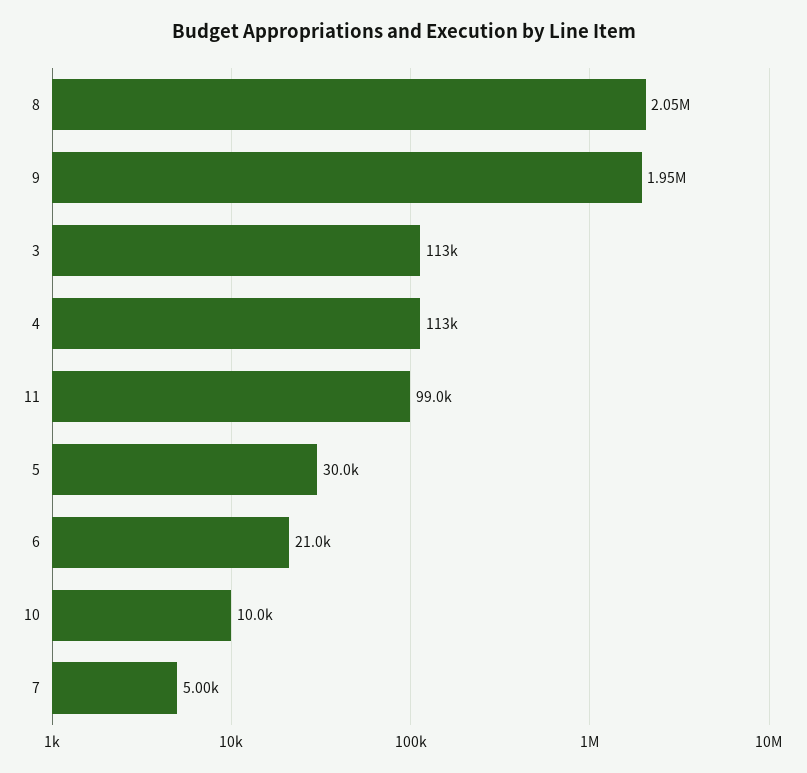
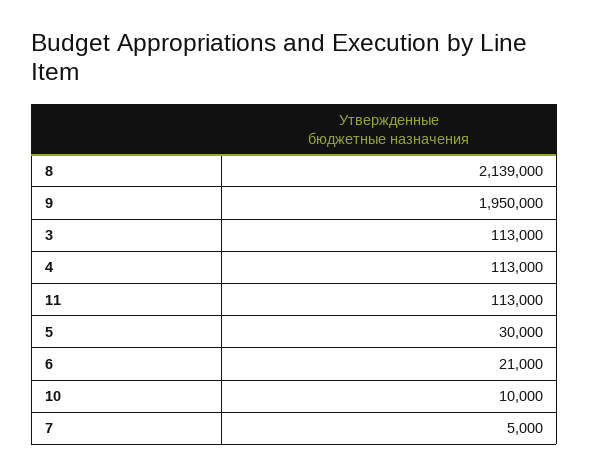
  {
-   "8": 2050000,
+   "8": 2139000,
    "9": 1950000,
    "3": 113000,
    "4": 113000,
-   "11": 99000,
+   "11": 113000,
    "5": 30000,
    "6": 21000,
    "10": 10000,
    "7": 5000
  }

